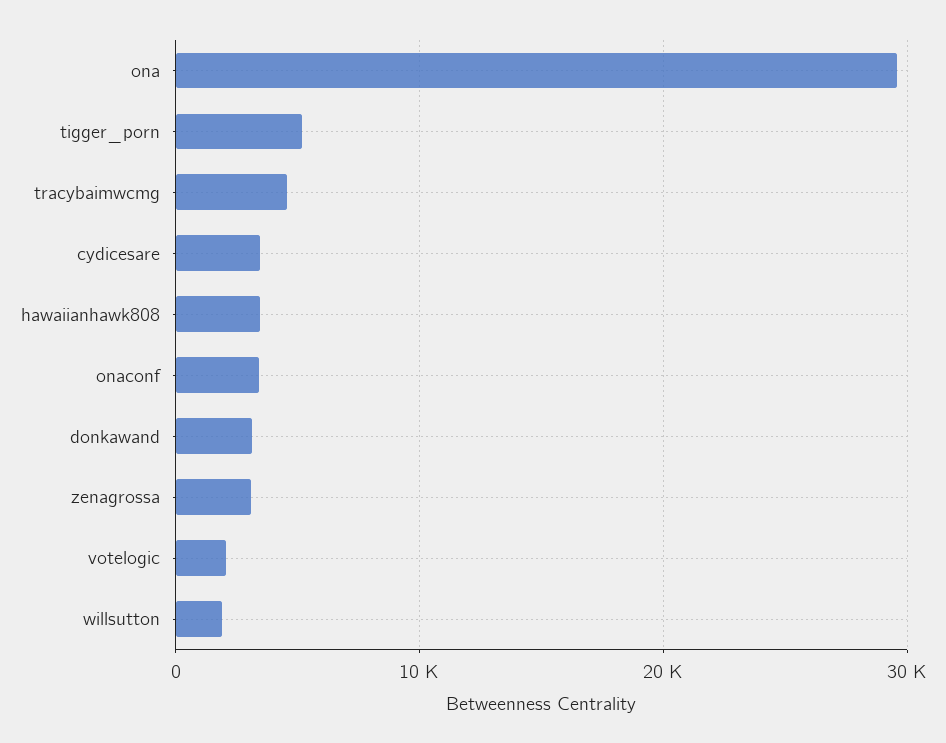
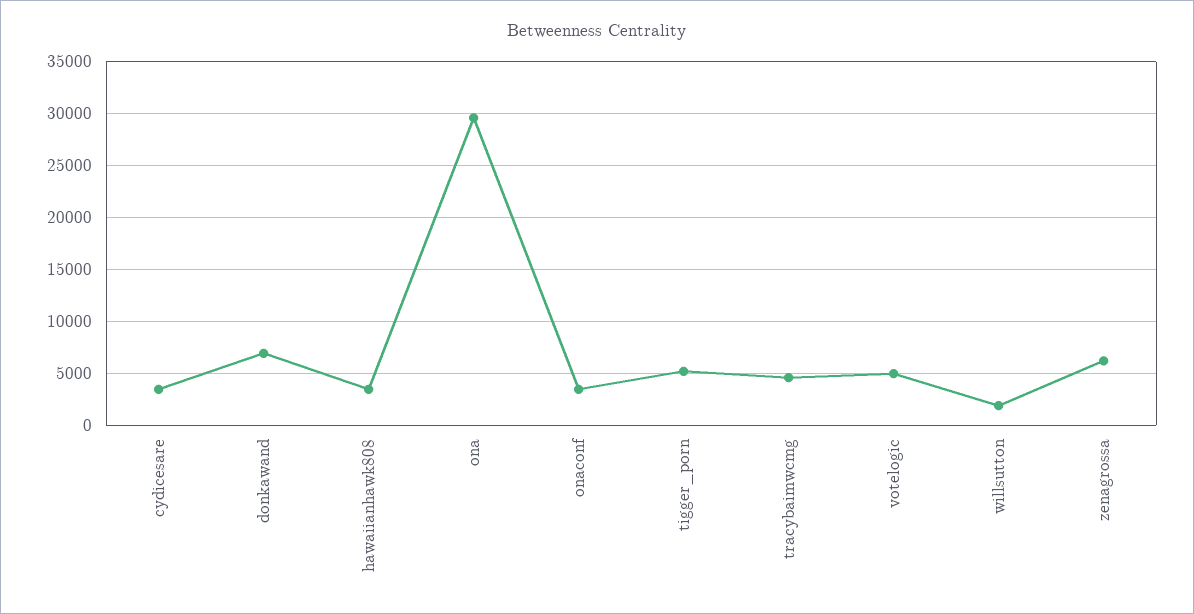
  {
    "ona": 30000,
    "tigger_porn": 5000,
    "tracybaimwcmg": 5000,
    "cydicesare": 3000,
    "hawaiianhawk808": 3000,
    "onaconf": 3000,
-   "donkawand": 3000,
+   "donkawand": 7000,
-   "zenagrossa": 3000,
+   "zenagrossa": 6000,
-   "votelogic": 2000,
+   "votelogic": 5000,
    "willsutton": 2000
  }

